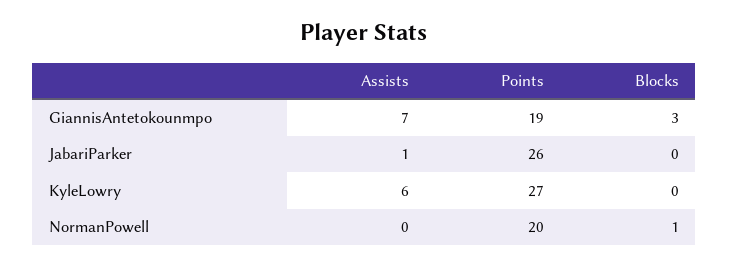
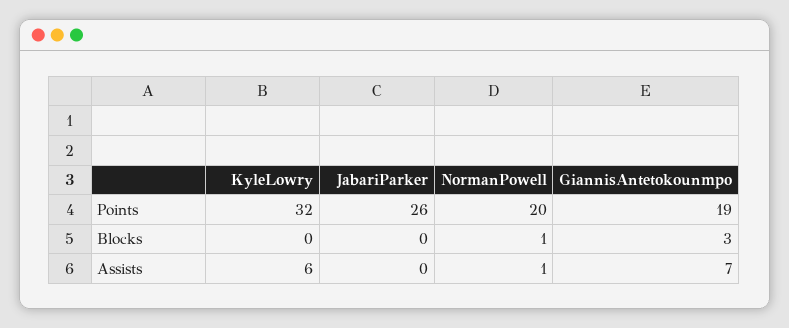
  {
    "Assists": {
      "GiannisAntetokounmpo": 7,
-     "JabariParker": 1,
+     "JabariParker": 0,
      "KyleLowry": 6,
-     "NormanPowell": 0
+     "NormanPowell": 1
    },
    "Points": {
      "GiannisAntetokounmpo": 19,
      "JabariParker": 26,
-     "KyleLowry": 27,
+     "KyleLowry": 32,
      "NormanPowell": 20
    },
    "Blocks": {
      "GiannisAntetokounmpo": 3,
      "JabariParker": 0,
      "KyleLowry": 0,
      "NormanPowell": 1
    }
  }

